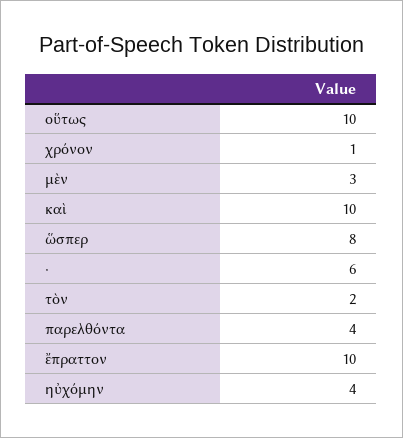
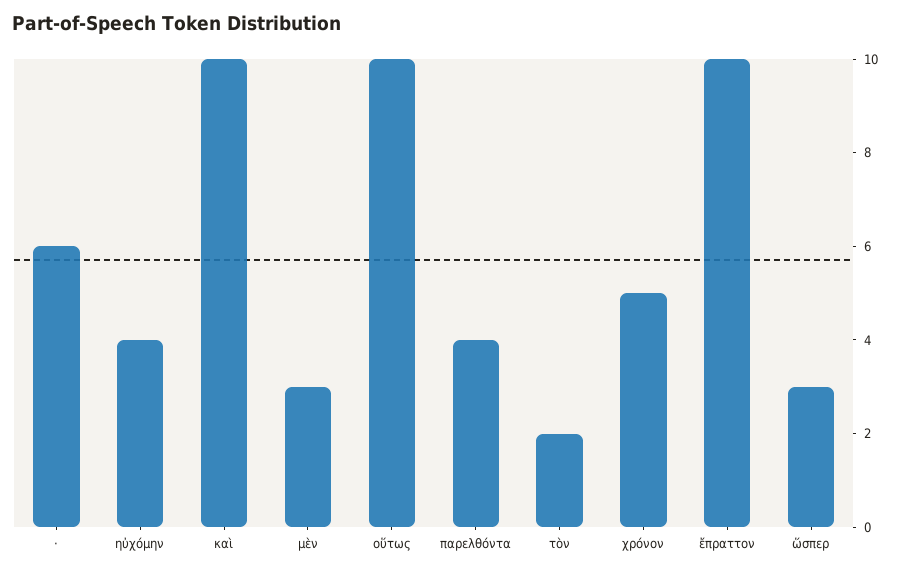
  {
    "οὕτως": 10,
-   "χρόνον": 1,
+   "χρόνον": 5,
    "μὲν": 3,
    "καὶ": 10,
-   "ὥσπερ": 8,
+   "ὥσπερ": 3,
    "·": 6,
    "τὸν": 2,
    "παρελθόντα": 4,
    "ἔπραττον": 10,
    "ηὐχόμην": 4
  }

